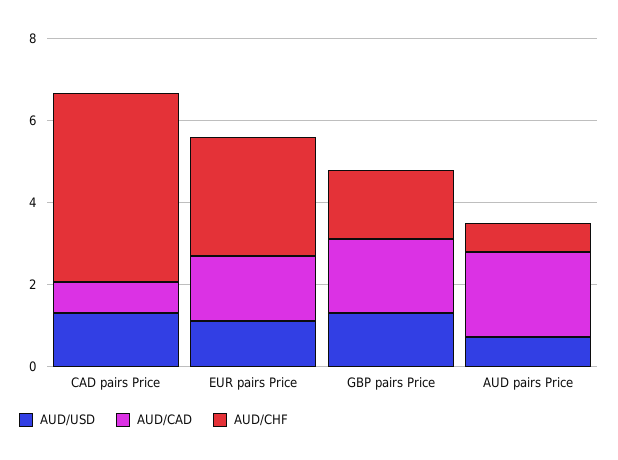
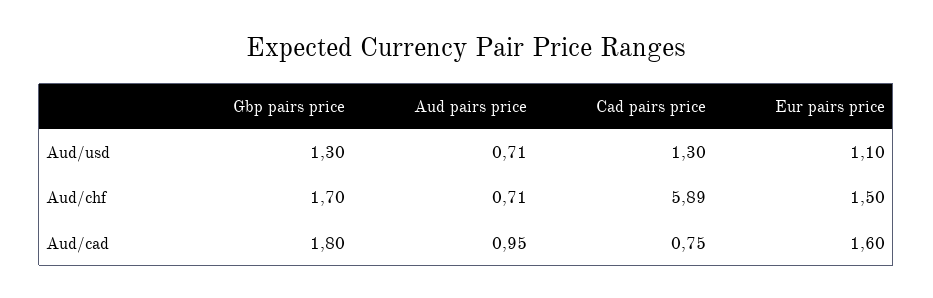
  {
    "AUD/USD": {
      "CAD pairs Price": 1.3,
      "EUR pairs Price": 1.1,
      "GBP pairs Price": 1.3,
      "AUD pairs Price": 0.71
    },
    "AUD/CAD": {
      "CAD pairs Price": 0.75,
      "EUR pairs Price": 1.6,
      "GBP pairs Price": 1.8,
-     "AUD pairs Price": 2
+     "AUD pairs Price": 0.95
    },
    "AUD/CHF": {
-     "CAD pairs Price": 4.5,
+     "CAD pairs Price": 5.89,
-     "EUR pairs Price": 3,
+     "EUR pairs Price": 1.5,
      "GBP pairs Price": 1.7,
      "AUD pairs Price": 0.71
    }
  }

